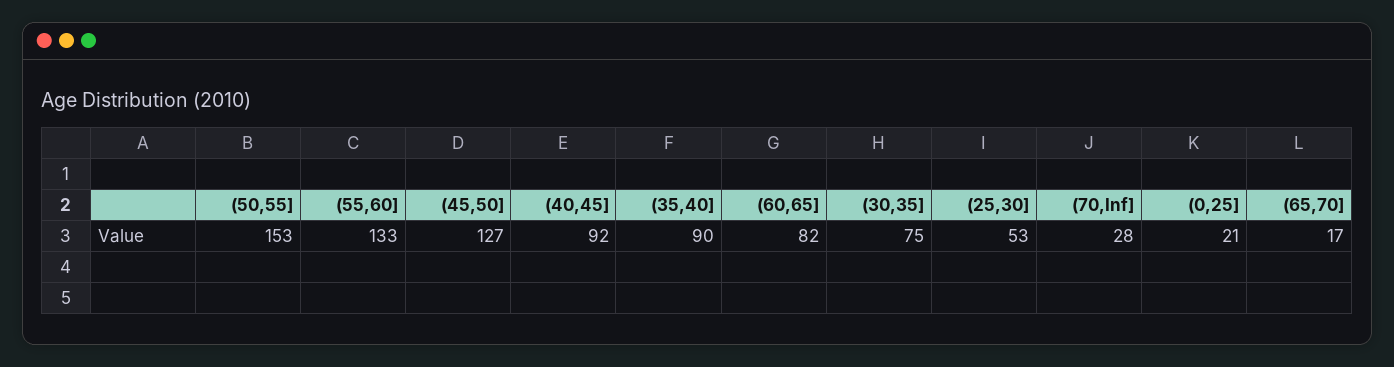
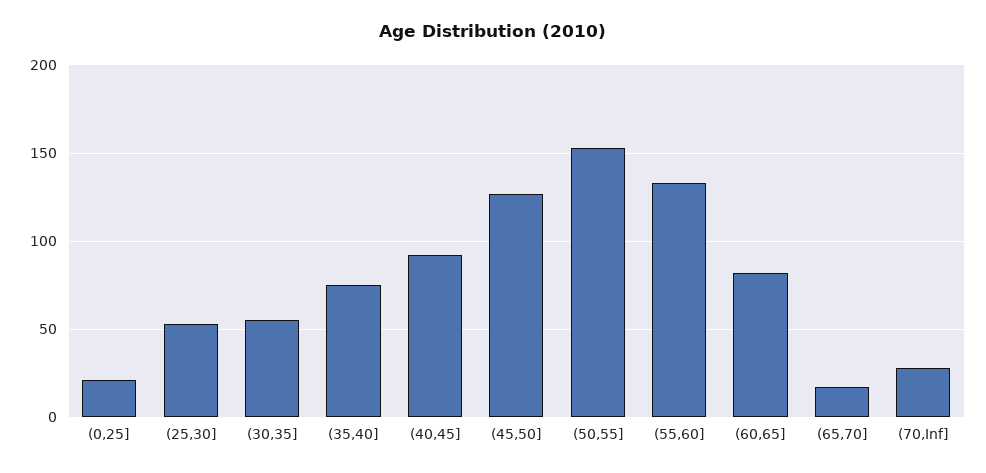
  {
    "(50,55]": 153,
    "(55,60]": 133,
    "(45,50]": 127,
    "(40,45]": 92,
-   "(35,40]": 90,
+   "(35,40]": 75,
    "(60,65]": 82,
-   "(30,35]": 75,
+   "(30,35]": 55,
    "(25,30]": 53,
    "(70,Inf]": 28,
    "(0,25]": 21,
    "(65,70]": 17
  }

